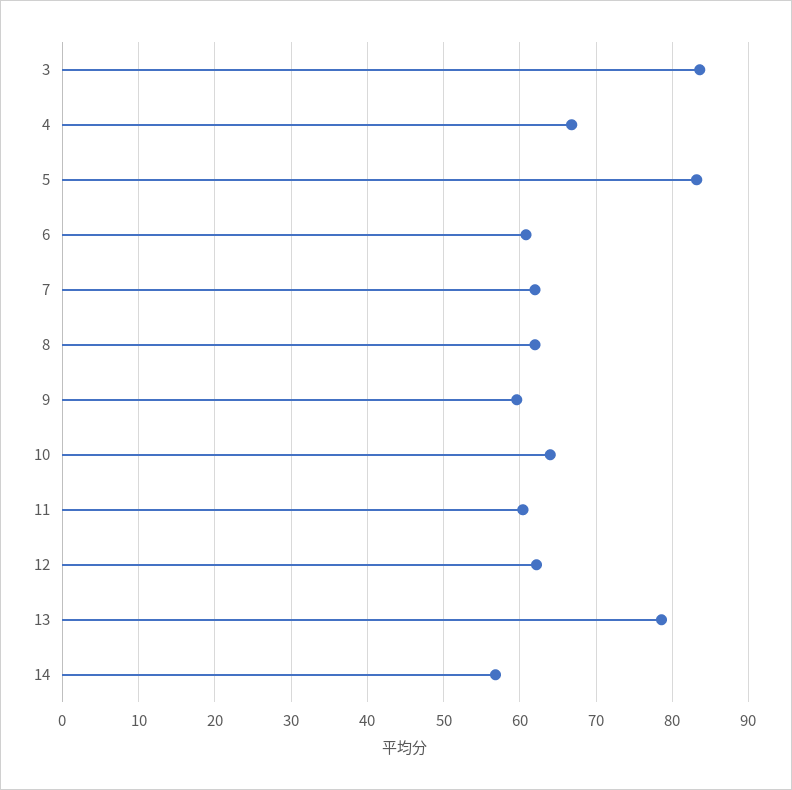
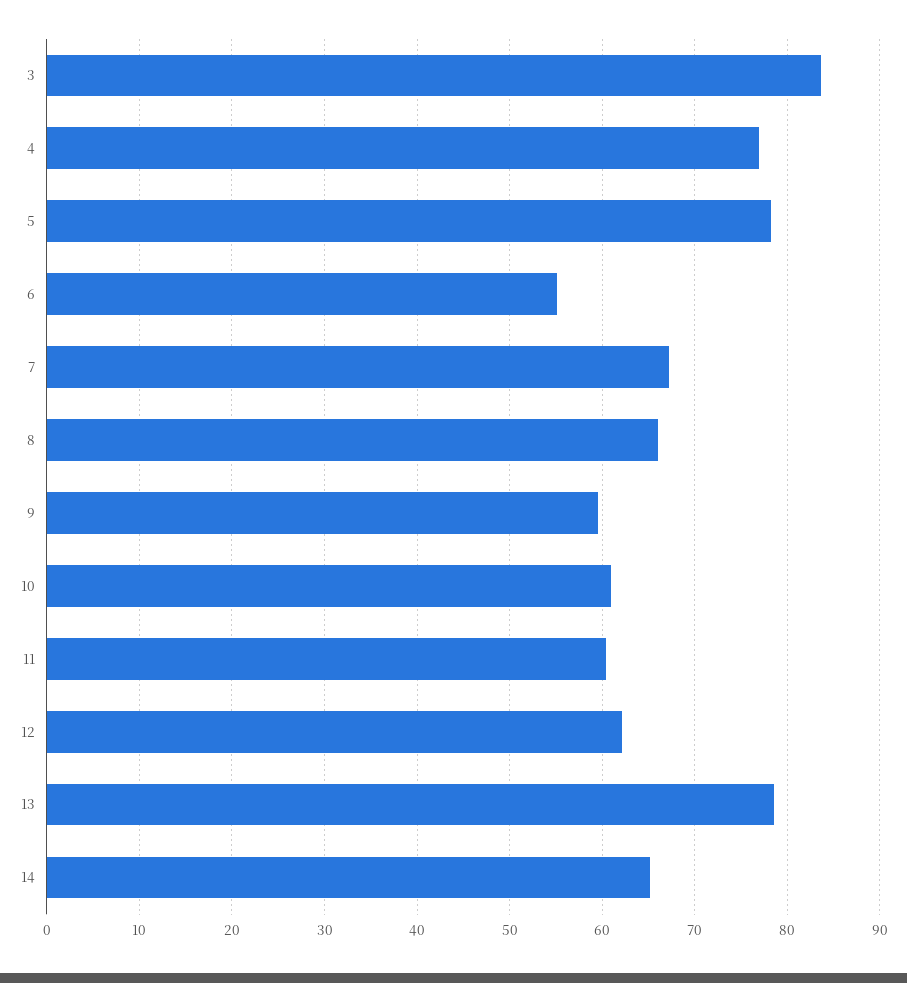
  {
    "3": 84,
-   "4": 67,
+   "4": 77,
-   "5": 83,
+   "5": 78,
-   "6": 61,
+   "6": 55,
-   "7": 62,
+   "7": 67,
-   "8": 62,
+   "8": 66,
    "9": 60,
-   "10": 64,
+   "10": 61,
    "11": 60,
    "12": 62,
    "13": 79,
-   "14": 57
+   "14": 65
  }

